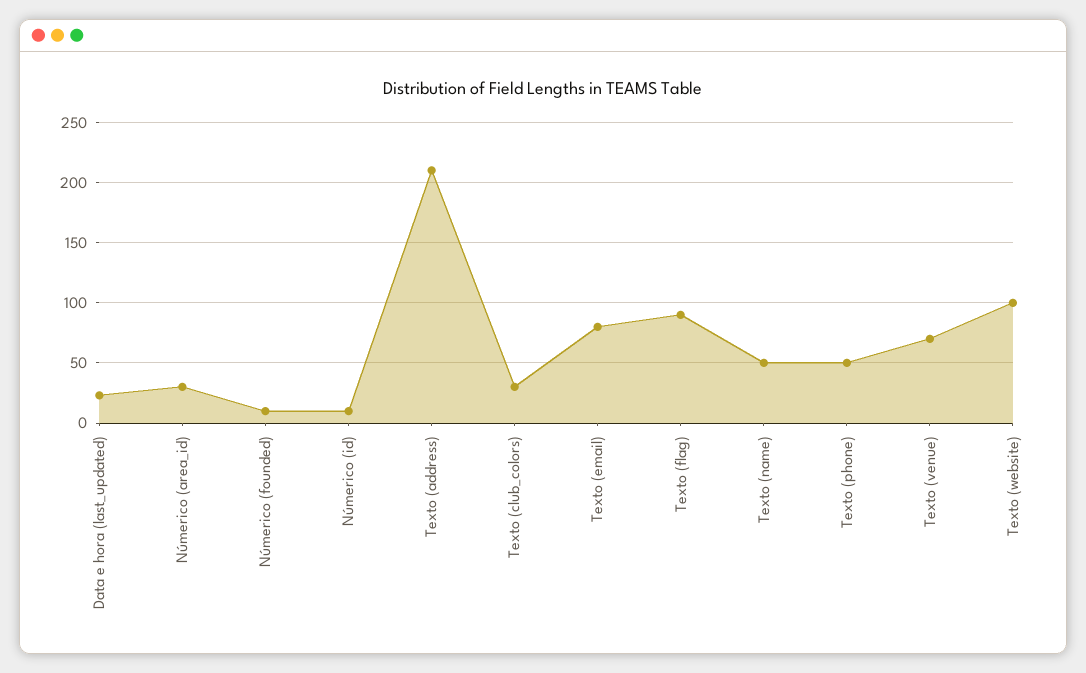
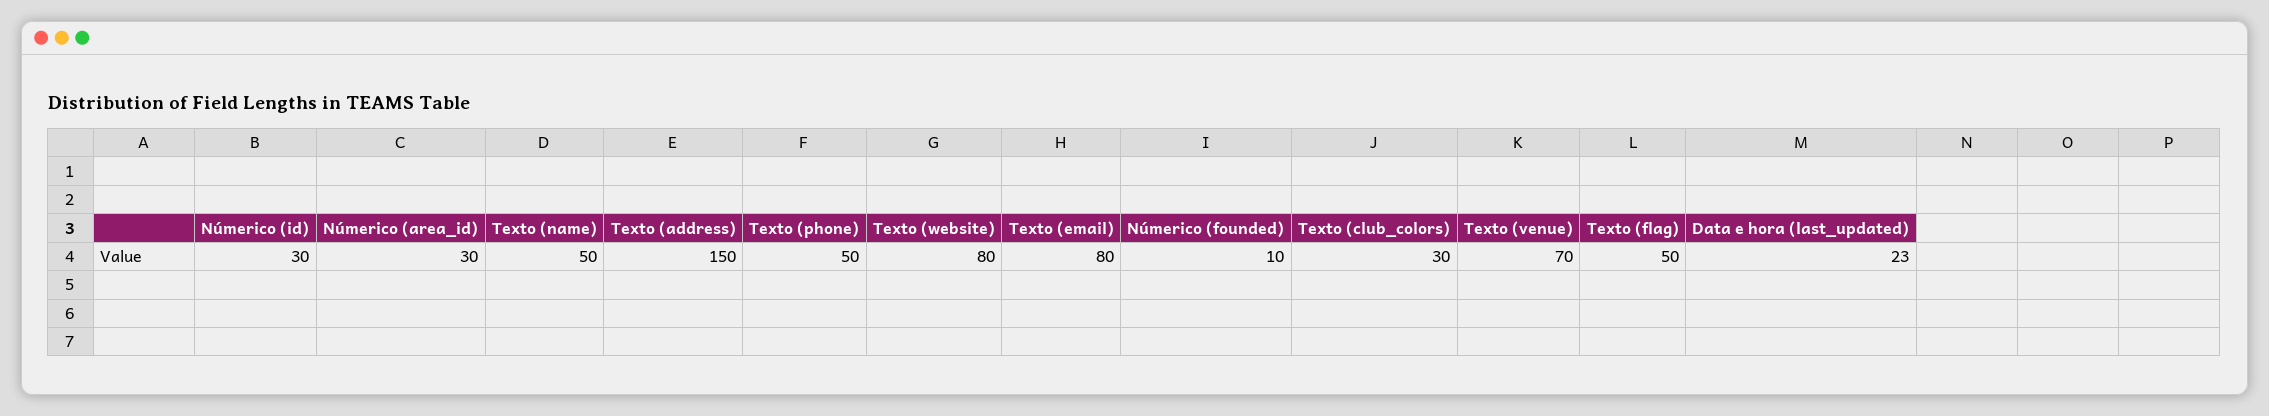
  {
    "Data e hora (last_updated)": 23,
    "Númerico (area_id)": 30,
    "Númerico (founded)": 10,
-   "Númerico (id)": 10,
+   "Númerico (id)": 30,
-   "Texto (address)": 210,
+   "Texto (address)": 150,
    "Texto (club_colors)": 30,
    "Texto (email)": 80,
-   "Texto (flag)": 90,
+   "Texto (flag)": 50,
    "Texto (name)": 50,
    "Texto (phone)": 50,
    "Texto (venue)": 70,
-   "Texto (website)": 100
+   "Texto (website)": 80
  }

